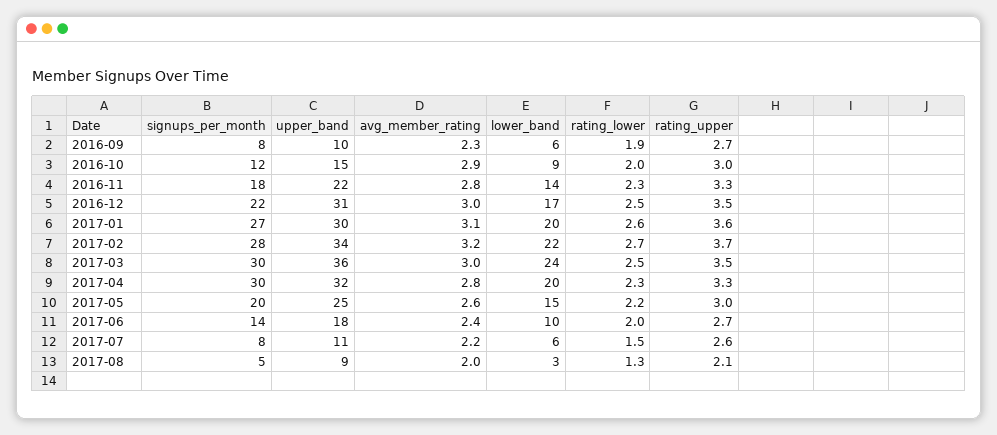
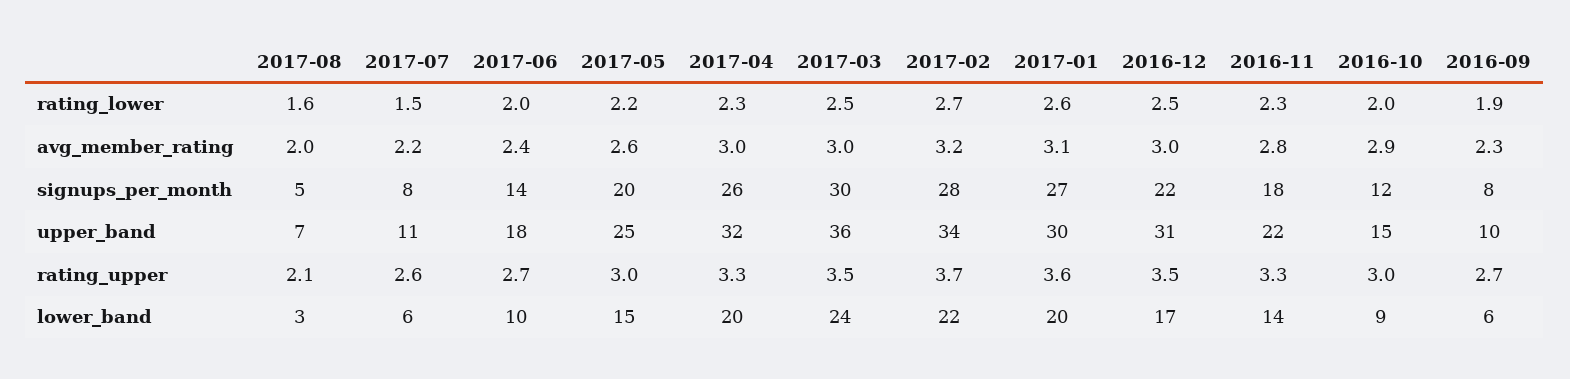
  {
    "signups_per_month": {
      "2016-09": 8,
      "2016-10": 12,
      "2016-11": 18,
      "2016-12": 22,
      "2017-01": 27,
      "2017-02": 28,
      "2017-03": 30,
-     "2017-04": 30,
+     "2017-04": 26,
      "2017-05": 20,
      "2017-06": 14,
      "2017-07": 8,
      "2017-08": 5
    },
    "upper_band": {
      "2016-09": 10,
      "2016-10": 15,
      "2016-11": 22,
      "2016-12": 31,
      "2017-01": 30,
      "2017-02": 34,
      "2017-03": 36,
      "2017-04": 32,
      "2017-05": 25,
      "2017-06": 18,
      "2017-07": 11,
-     "2017-08": 9
+     "2017-08": 7
    },
    "avg_member_rating": {
      "2016-09": 2.3,
      "2016-10": 2.9,
      "2016-11": 2.8,
      "2016-12": 3,
      "2017-01": 3.1,
      "2017-02": 3.2,
      "2017-03": 3,
-     "2017-04": 2.8,
+     "2017-04": 3,
      "2017-05": 2.6,
      "2017-06": 2.4,
      "2017-07": 2.2,
      "2017-08": 2
    },
    "lower_band": {
      "2016-09": 6,
      "2016-10": 9,
      "2016-11": 14,
      "2016-12": 17,
      "2017-01": 20,
      "2017-02": 22,
      "2017-03": 24,
      "2017-04": 20,
      "2017-05": 15,
      "2017-06": 10,
      "2017-07": 6,
      "2017-08": 3
    },
    "rating_lower": {
      "2016-09": 1.9,
      "2016-10": 2,
      "2016-11": 2.3,
      "2016-12": 2.5,
      "2017-01": 2.6,
      "2017-02": 2.7,
      "2017-03": 2.5,
      "2017-04": 2.3,
      "2017-05": 2.2,
      "2017-06": 2,
      "2017-07": 1.5,
-     "2017-08": 1.3
+     "2017-08": 1.6
    },
    "rating_upper": {
      "2016-09": 2.7,
      "2016-10": 3,
      "2016-11": 3.3,
      "2016-12": 3.5,
      "2017-01": 3.6,
      "2017-02": 3.7,
      "2017-03": 3.5,
      "2017-04": 3.3,
      "2017-05": 3,
      "2017-06": 2.7,
      "2017-07": 2.6,
      "2017-08": 2.1
    }
  }

